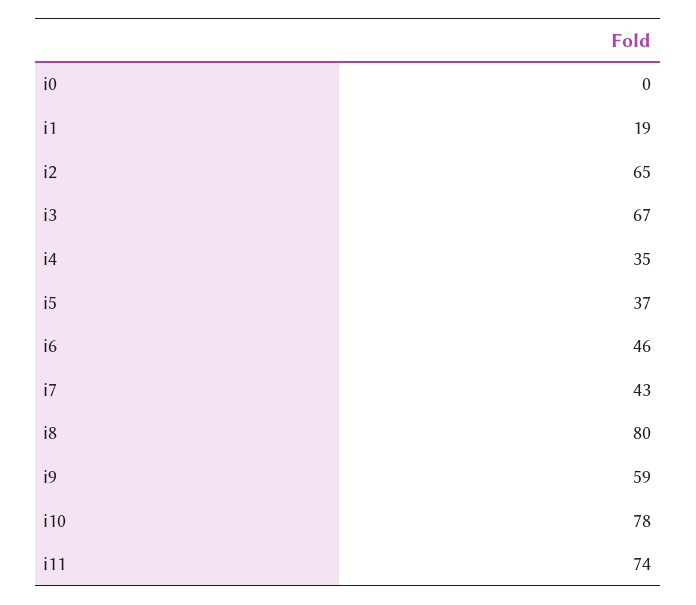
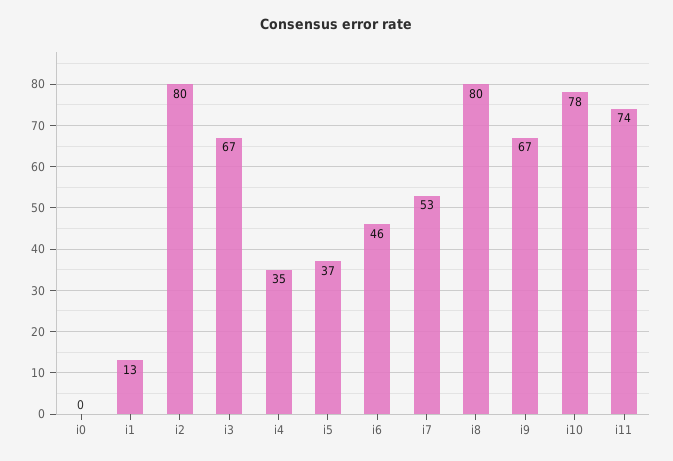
  {
    "i0": 0,
-   "i1": 19,
+   "i1": 13,
-   "i2": 65,
+   "i2": 80,
    "i3": 67,
    "i4": 35,
    "i5": 37,
    "i6": 46,
-   "i7": 43,
+   "i7": 53,
    "i8": 80,
-   "i9": 59,
+   "i9": 67,
    "i10": 78,
    "i11": 74
  }

